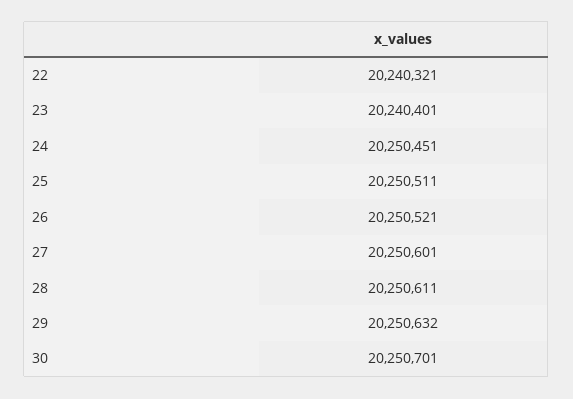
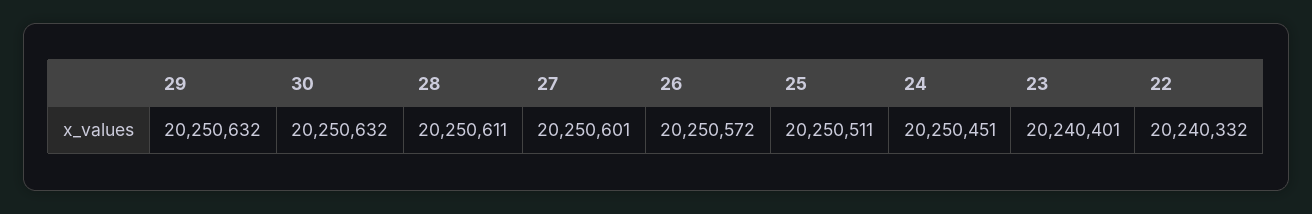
  {
-   "22": 20240321,
+   "22": 20240332,
    "23": 20240401,
    "24": 20250451,
    "25": 20250511,
-   "26": 20250521,
+   "26": 20250572,
    "27": 20250601,
    "28": 20250611,
    "29": 20250632,
-   "30": 20250701
+   "30": 20250632
  }

